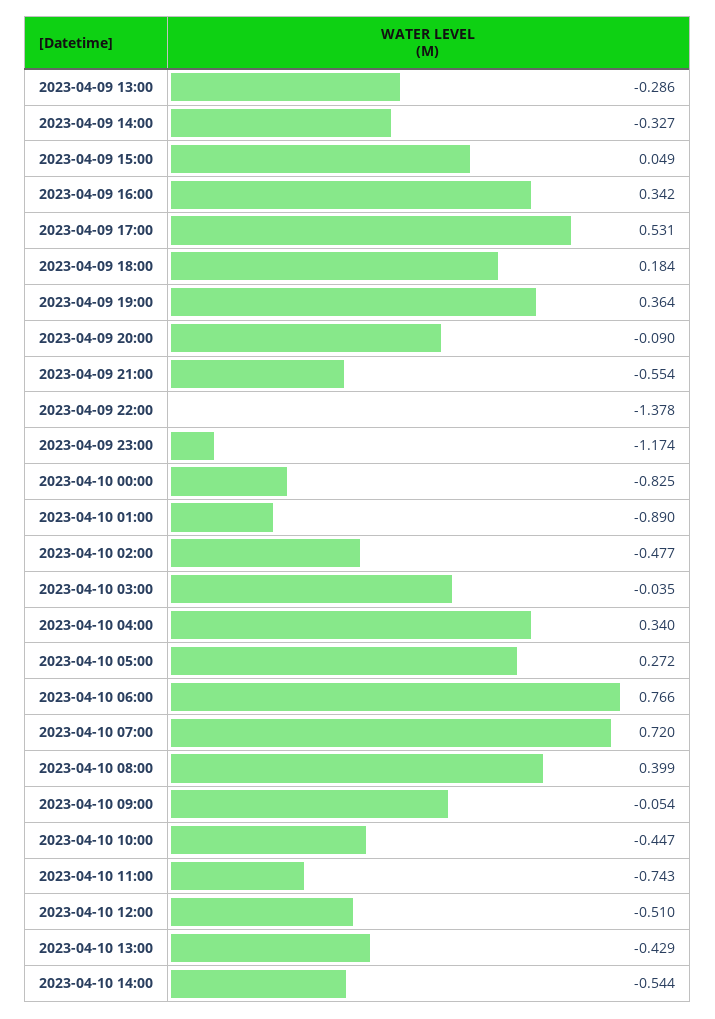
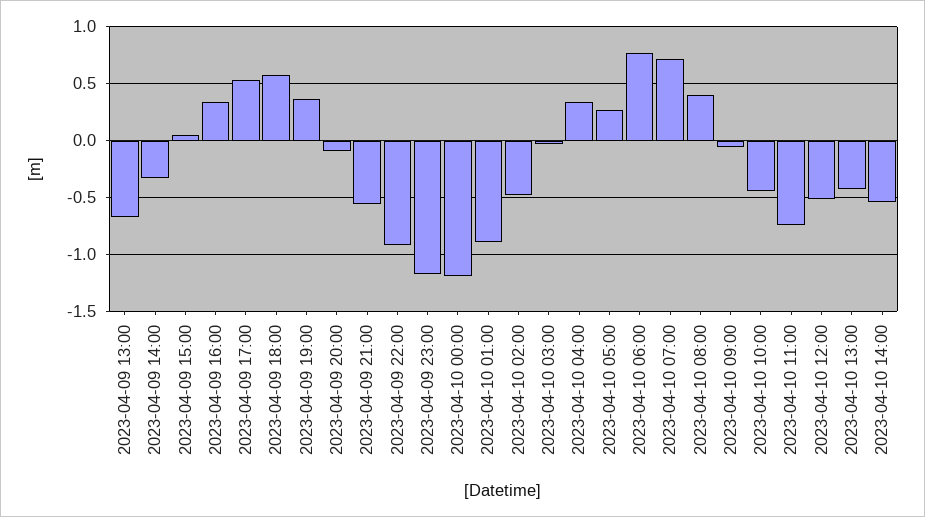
  {
-   "2023-04-09 13:00": -0.286,
+   "2023-04-09 13:00": -0.7,
    "2023-04-09 14:00": -0.327,
    "2023-04-09 15:00": 0.049,
    "2023-04-09 16:00": 0.342,
    "2023-04-09 17:00": 0.531,
-   "2023-04-09 18:00": 0.184,
+   "2023-04-09 18:00": 0.6,
    "2023-04-09 19:00": 0.364,
    "2023-04-09 20:00": -0.09,
    "2023-04-09 21:00": -0.554,
-   "2023-04-09 22:00": -1.378,
+   "2023-04-09 22:00": -0.9,
    "2023-04-09 23:00": -1.174,
-   "2023-04-10 00:00": -0.825,
+   "2023-04-10 00:00": -1.2,
    "2023-04-10 01:00": -0.89,
    "2023-04-10 02:00": -0.477,
    "2023-04-10 03:00": -0.035,
    "2023-04-10 04:00": 0.34,
    "2023-04-10 05:00": 0.272,
    "2023-04-10 06:00": 0.766,
    "2023-04-10 07:00": 0.72,
    "2023-04-10 08:00": 0.399,
    "2023-04-10 09:00": -0.054,
    "2023-04-10 10:00": -0.447,
    "2023-04-10 11:00": -0.743,
    "2023-04-10 12:00": -0.51,
    "2023-04-10 13:00": -0.429,
    "2023-04-10 14:00": -0.544
  }

